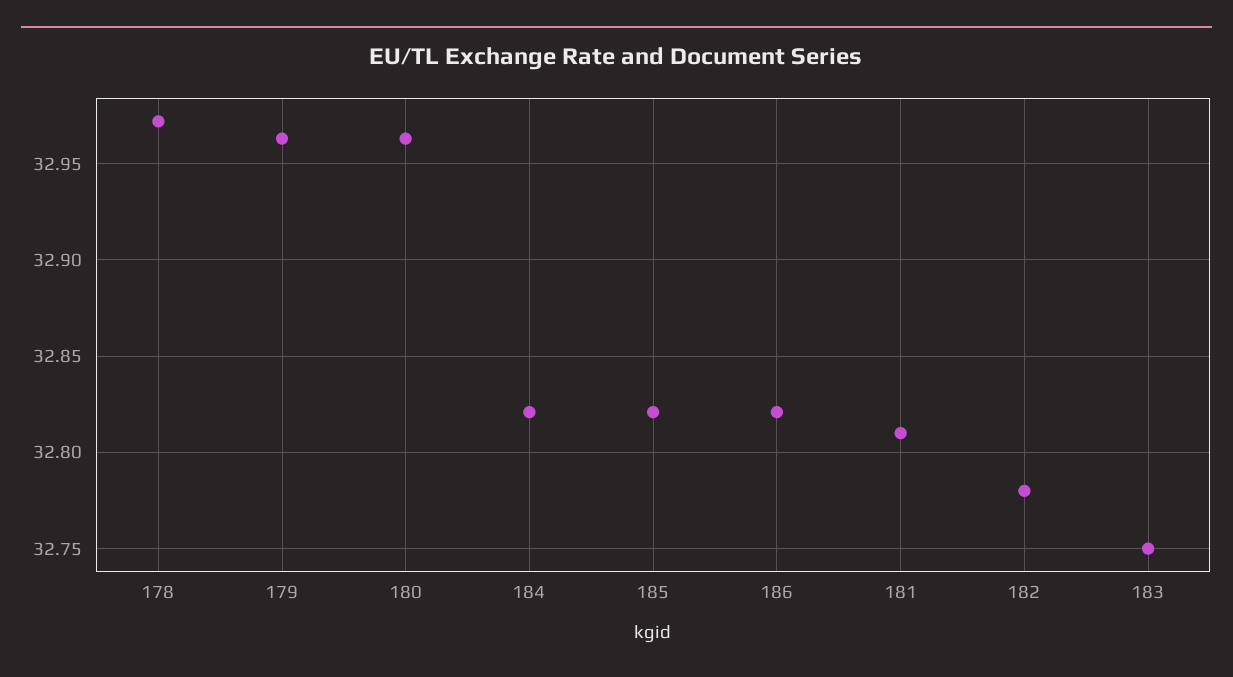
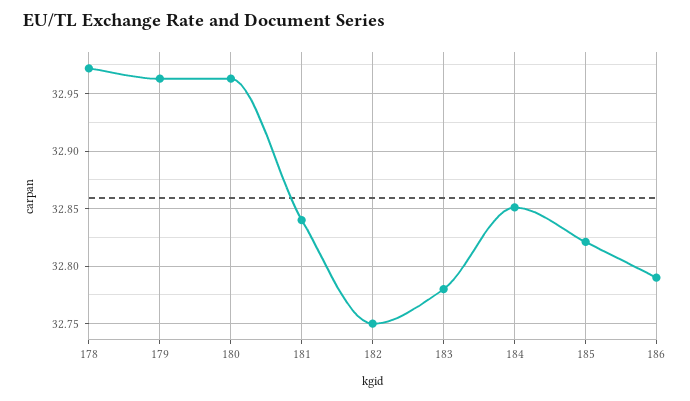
  {
    "178": 32.97,
    "179": 32.965,
    "180": 32.965,
-   "184": 32.82,
+   "184": 32.85,
    "185": 32.82,
-   "186": 32.82,
+   "186": 32.79,
-   "181": 32.81,
+   "181": 32.84,
-   "182": 32.78,
+   "182": 32.75,
-   "183": 32.75
+   "183": 32.78
  }

